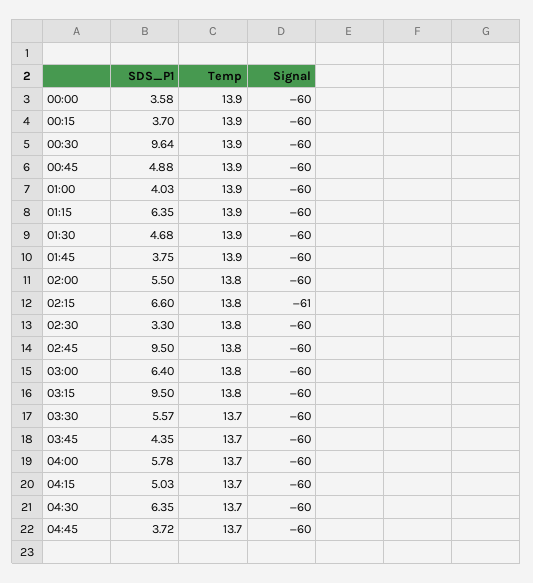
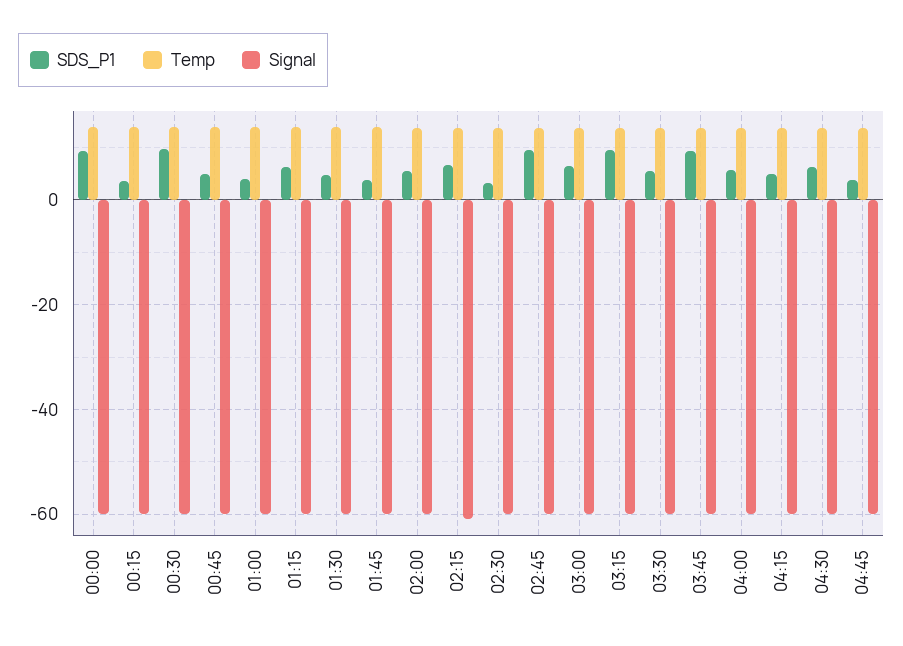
  {
    "SDS_P1": {
-     "00:00": 3.58,
+     "00:00": 10,
      "00:15": 3.7,
      "00:30": 9.64,
      "00:45": 4.88,
      "01:00": 4.03,
      "01:15": 6.35,
      "01:30": 4.68,
      "01:45": 3.75,
      "02:00": 5.5,
      "02:15": 6.6,
      "02:30": 3.3,
      "02:45": 9.5,
      "03:00": 6.4,
      "03:15": 9.5,
      "03:30": 5.57,
-     "03:45": 4.35,
+     "03:45": 10,
      "04:00": 5.78,
      "04:15": 5.03,
      "04:30": 6.35,
      "04:45": 3.72
    },
    "Temp": {
      "00:00": 13.9,
      "00:15": 13.9,
      "00:30": 13.9,
      "00:45": 13.9,
      "01:00": 13.9,
      "01:15": 13.9,
      "01:30": 13.9,
      "01:45": 13.9,
      "02:00": 13.8,
      "02:15": 13.8,
      "02:30": 13.8,
      "02:45": 13.8,
      "03:00": 13.8,
      "03:15": 13.8,
      "03:30": 13.7,
      "03:45": 13.7,
      "04:00": 13.7,
      "04:15": 13.7,
      "04:30": 13.7,
      "04:45": 13.7
    },
    "Signal": {
      "00:00": -60,
      "00:15": -60,
      "00:30": -60,
      "00:45": -60,
      "01:00": -60,
      "01:15": -60,
      "01:30": -60,
      "01:45": -60,
      "02:00": -60,
      "02:15": -61,
      "02:30": -60,
      "02:45": -60,
      "03:00": -60,
      "03:15": -60,
      "03:30": -60,
      "03:45": -60,
      "04:00": -60,
      "04:15": -60,
      "04:30": -60,
      "04:45": -60
    }
  }

